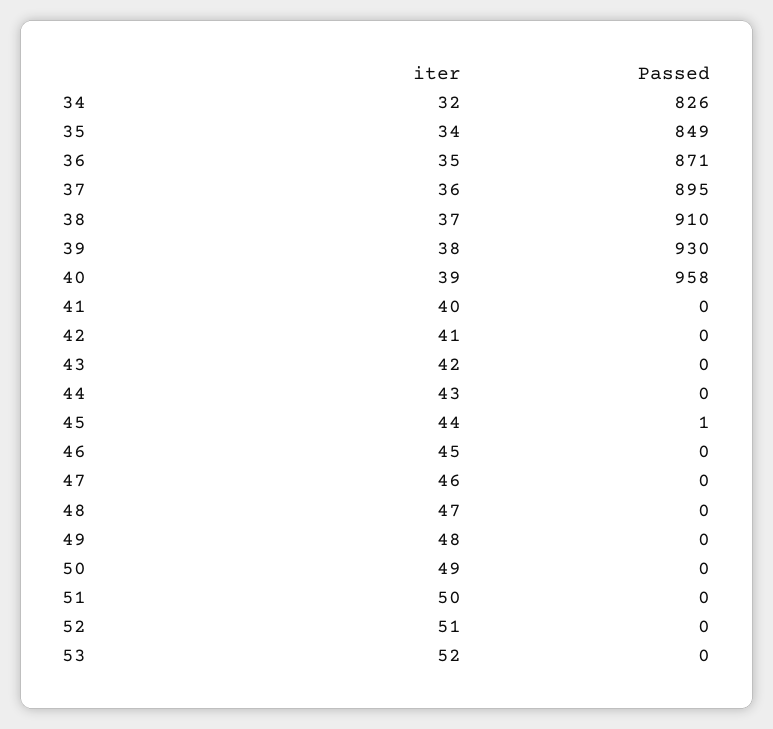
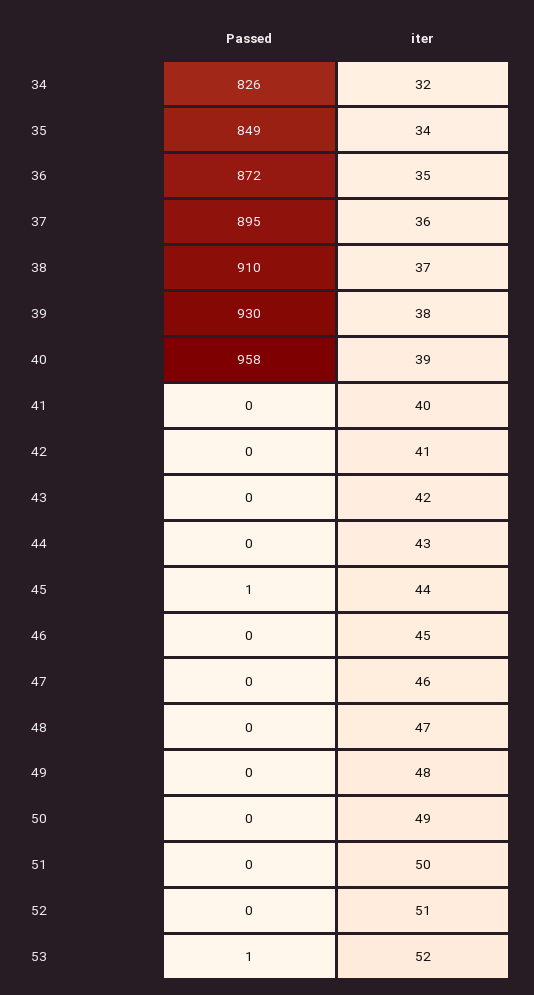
  {
    "iter": {
      "34": 32,
      "35": 34,
      "36": 35,
      "37": 36,
      "38": 37,
      "39": 38,
      "40": 39,
      "41": 40,
      "42": 41,
      "43": 42,
      "44": 43,
      "45": 44,
      "46": 45,
      "47": 46,
      "48": 47,
      "49": 48,
      "50": 49,
      "51": 50,
      "52": 51,
      "53": 52
    },
    "Passed": {
      "34": 826,
      "35": 849,
-     "36": 871,
+     "36": 872,
      "37": 895,
      "38": 910,
      "39": 930,
      "40": 958,
      "41": 0,
      "42": 0,
      "43": 0,
      "44": 0,
      "45": 1,
      "46": 0,
      "47": 0,
      "48": 0,
      "49": 0,
      "50": 0,
      "51": 0,
      "52": 0,
-     "53": 0
+     "53": 1
    }
  }

